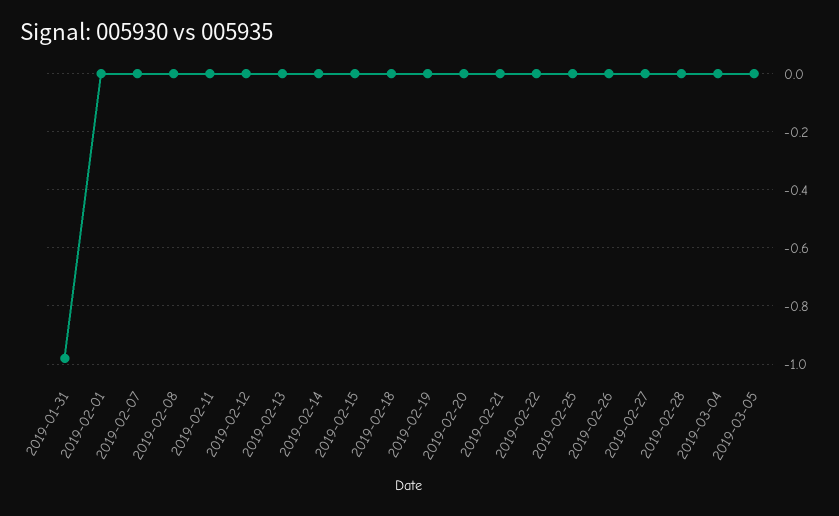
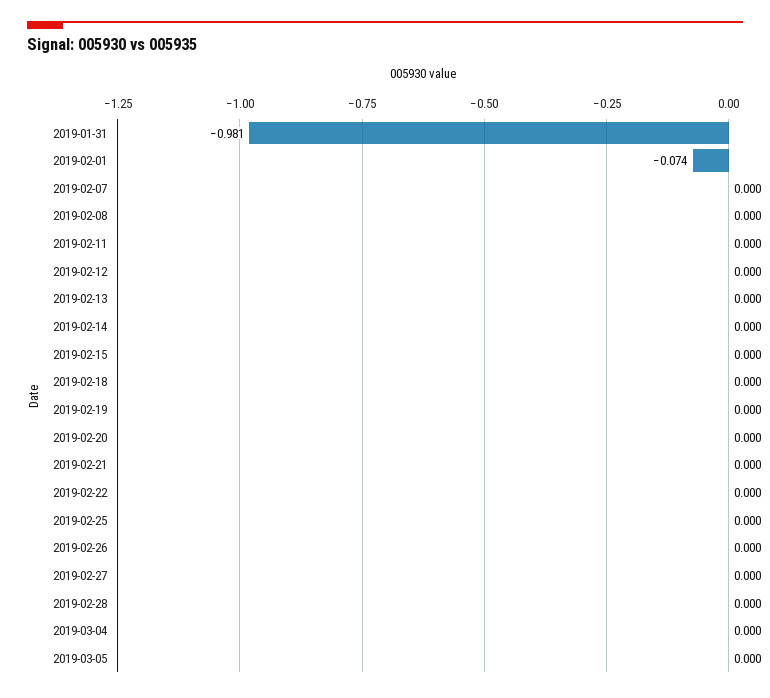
  {
    "2019-01-31": -0.981,
-   "2019-02-01": 0,
+   "2019-02-01": -0.074,
    "2019-02-07": 0,
    "2019-02-08": 0,
    "2019-02-11": 0,
    "2019-02-12": 0,
    "2019-02-13": 0,
    "2019-02-14": 0,
    "2019-02-15": 0,
    "2019-02-18": 0,
    "2019-02-19": 0,
    "2019-02-20": 0,
    "2019-02-21": 0,
    "2019-02-22": 0,
    "2019-02-25": 0,
    "2019-02-26": 0,
    "2019-02-27": 0,
    "2019-02-28": 0,
    "2019-03-04": 0,
    "2019-03-05": 0
  }

